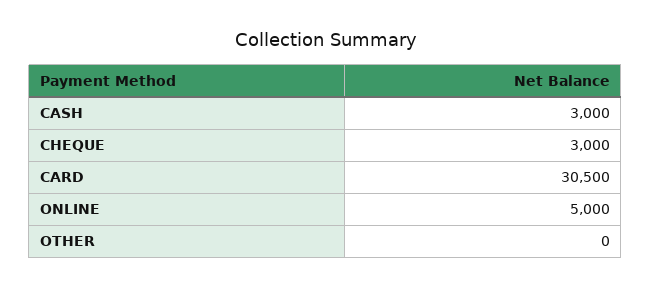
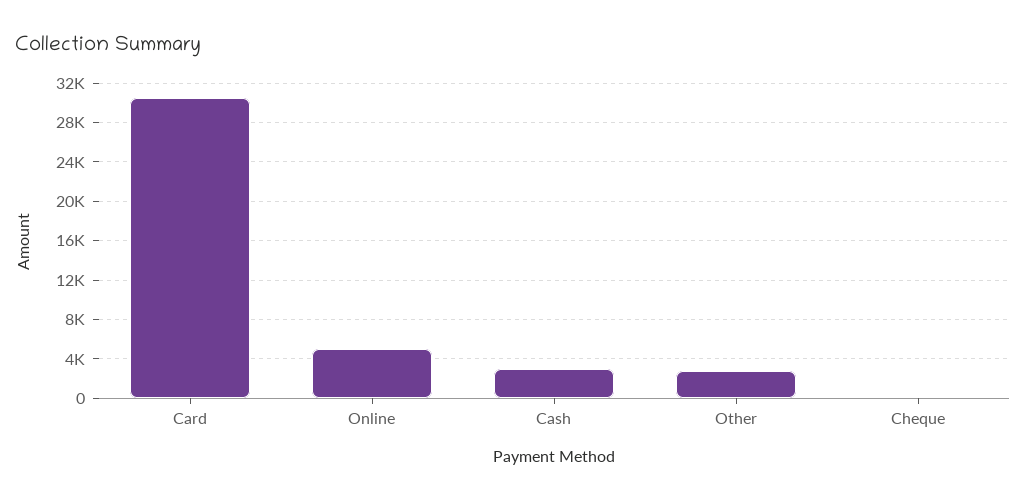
  {
    "CASH": 3000,
-   "CHEQUE": 3000,
+   "CHEQUE": 0,
    "CARD": 30500,
    "ONLINE": 5000,
-   "OTHER": 0
+   "OTHER": 3000
  }

